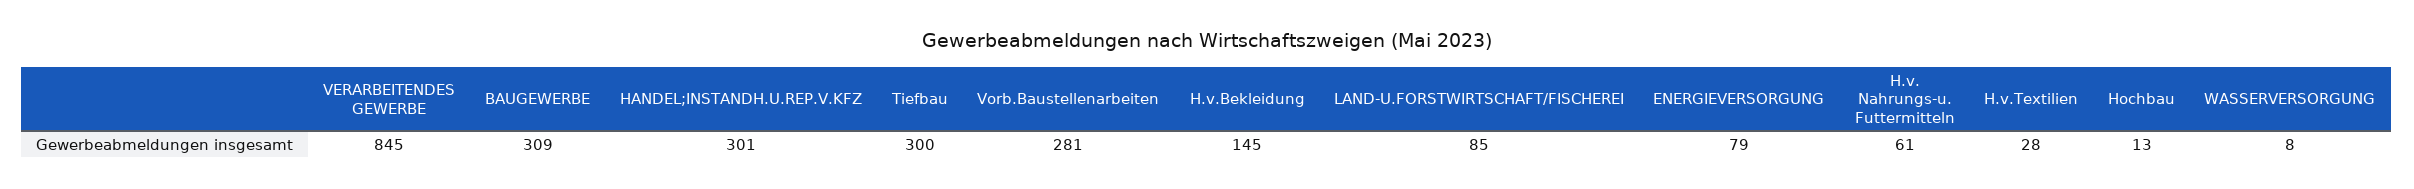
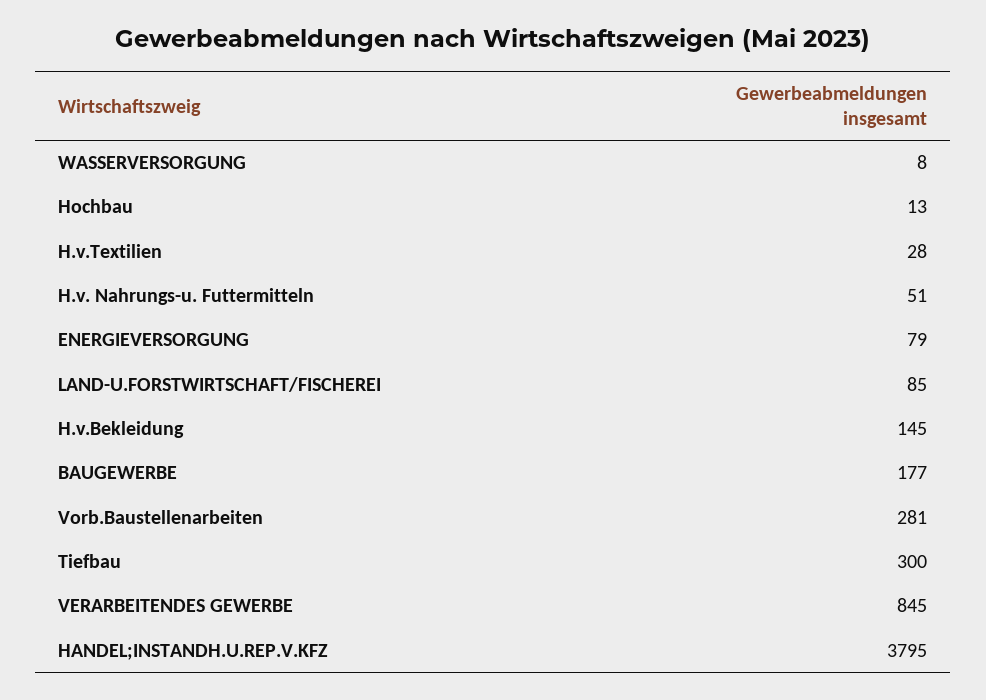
  {
    "VERARBEITENDES GEWERBE": 845,
-   "BAUGEWERBE": 309,
+   "BAUGEWERBE": 177,
-   "HANDEL;INSTANDH.U.REP.V.KFZ": 301,
+   "HANDEL;INSTANDH.U.REP.V.KFZ": 3795,
    "Tiefbau": 300,
    "Vorb.Baustellenarbeiten": 281,
    "H.v.Bekleidung": 145,
    "LAND-U.FORSTWIRTSCHAFT/FISCHEREI": 85,
    "ENERGIEVERSORGUNG": 79,
-   "H.v. Nahrungs-u. Futtermitteln": 61,
+   "H.v. Nahrungs-u. Futtermitteln": 51,
    "H.v.Textilien": 28,
    "Hochbau": 13,
    "WASSERVERSORGUNG": 8
  }

